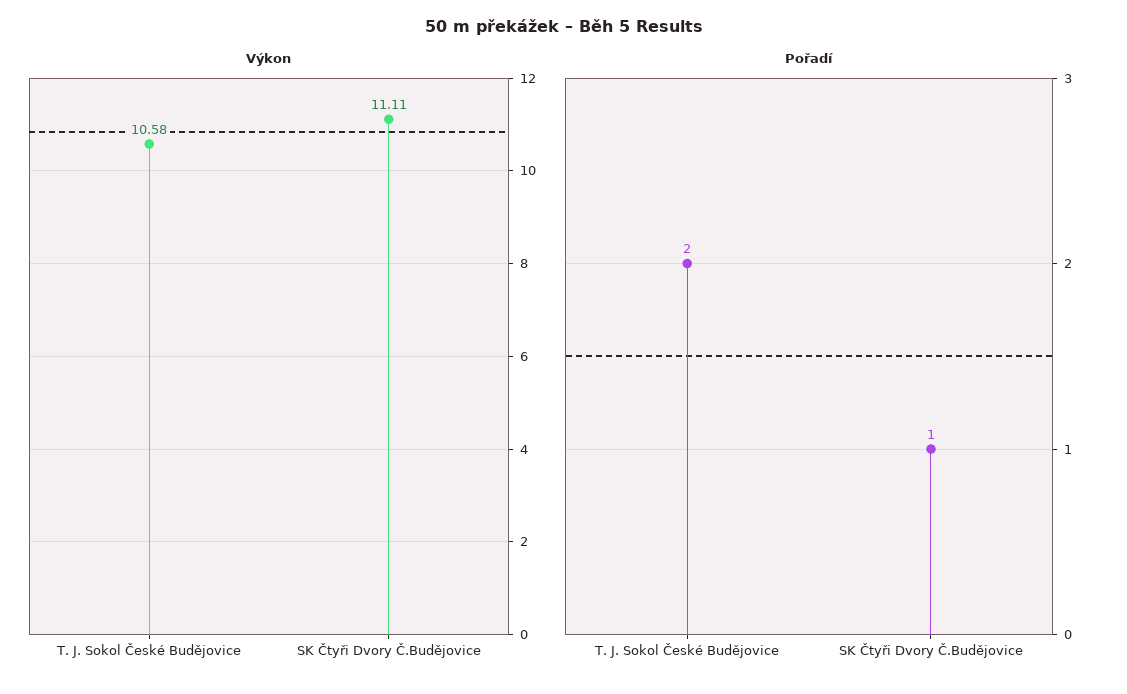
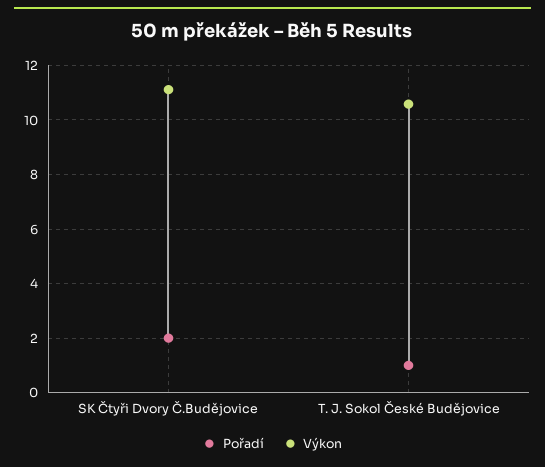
  {
    "Výkon": {
      "T. J. Sokol České Budějovice": 10.58,
      "SK Čtyři Dvory Č.Budějovice": 11.11
    },
    "Pořadí": {
-     "T. J. Sokol České Budějovice": 2,
+     "T. J. Sokol České Budějovice": 1,
-     "SK Čtyři Dvory Č.Budějovice": 1
+     "SK Čtyři Dvory Č.Budějovice": 2
    }
  }

